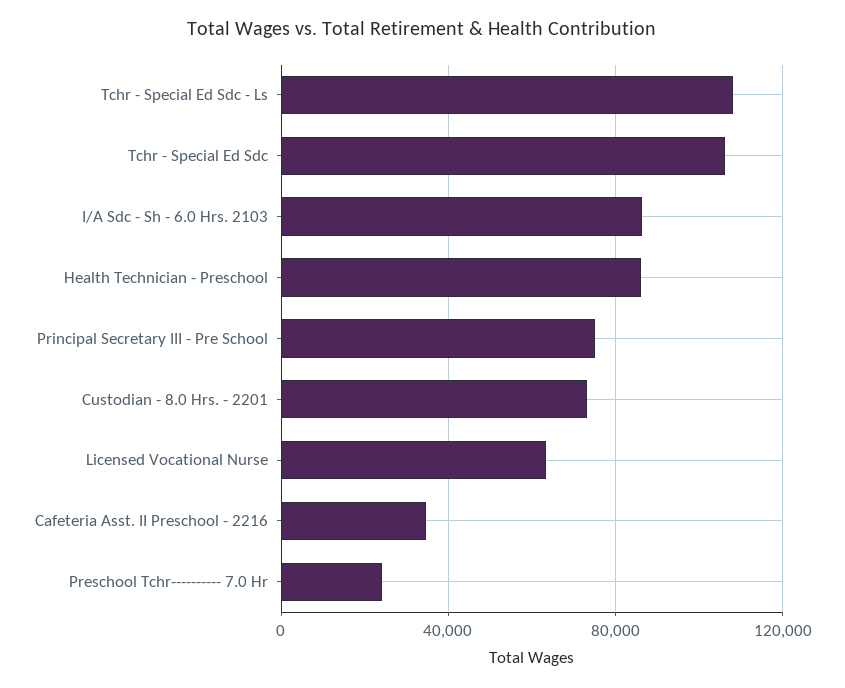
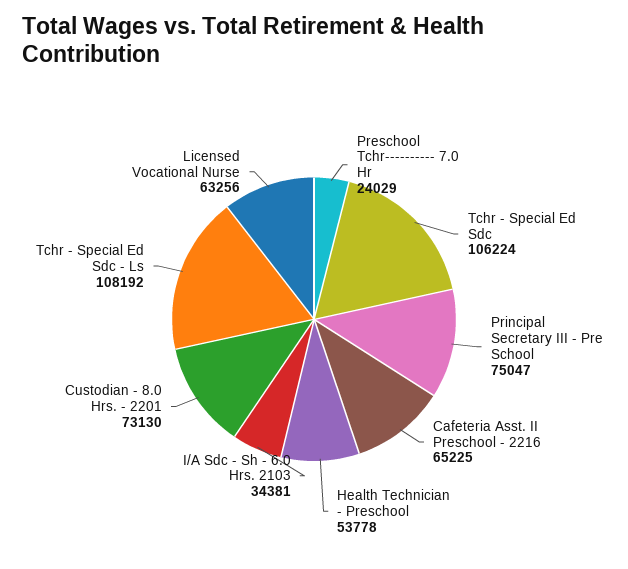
  {
    "Tchr - Special Ed Sdc - Ls": 108192,
    "Tchr - Special Ed Sdc": 106224,
-   "I/A Sdc - Sh - 6.0 Hrs. 2103": 85000,
+   "I/A Sdc - Sh - 6.0 Hrs. 2103": 34381,
-   "Health Technician - Preschool": 85000,
+   "Health Technician - Preschool": 53778,
    "Principal Secretary III - Pre School": 75047,
    "Custodian - 8.0 Hrs. - 2201": 73130,
    "Licensed Vocational Nurse": 63256,
-   "Cafeteria Asst. II Preschool - 2216": 35000,
+   "Cafeteria Asst. II Preschool - 2216": 65225,
    "Preschool Tchr---------- 7.0 Hr": 24029
  }

